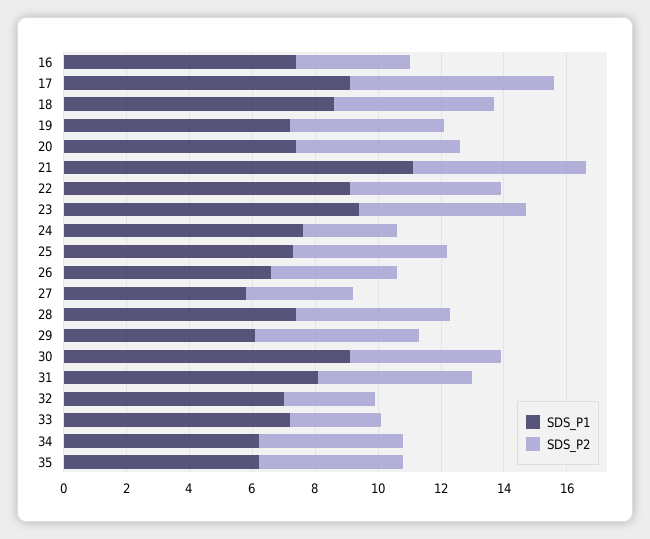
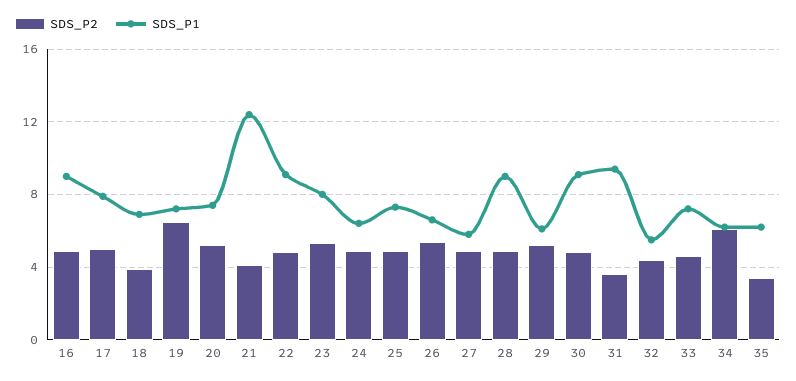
  {
    "SDS_P1": {
-     "16": 7.5,
+     "16": 9,
-     "17": 9,
+     "17": 8,
-     "18": 8.5,
+     "18": 7,
      "19": 7,
      "20": 7.5,
-     "21": 11,
+     "21": 12.5,
      "22": 9,
-     "23": 9.5,
+     "23": 8,
-     "24": 7.5,
+     "24": 6.5,
      "25": 7.5,
      "26": 6.5,
      "27": 6,
-     "28": 7.5,
+     "28": 9,
      "29": 6,
      "30": 9,
-     "31": 8,
+     "31": 9.5,
-     "32": 7,
+     "32": 5.5,
      "33": 7,
      "34": 6,
      "35": 6
    },
    "SDS_P2": {
-     "16": 3.5,
+     "16": 5,
-     "17": 6.5,
+     "17": 5,
-     "18": 5,
+     "18": 4,
-     "19": 5,
+     "19": 6.5,
      "20": 5,
-     "21": 5.5,
+     "21": 4,
      "22": 5,
      "23": 5.5,
-     "24": 3,
+     "24": 5,
      "25": 5,
-     "26": 4,
+     "26": 5.5,
-     "27": 3.5,
+     "27": 5,
      "28": 5,
      "29": 5,
      "30": 5,
-     "31": 5,
+     "31": 3.5,
-     "32": 3,
+     "32": 4.5,
-     "33": 3,
+     "33": 4.5,
-     "34": 4.5,
+     "34": 6,
-     "35": 4.5
+     "35": 3.5
    }
  }

